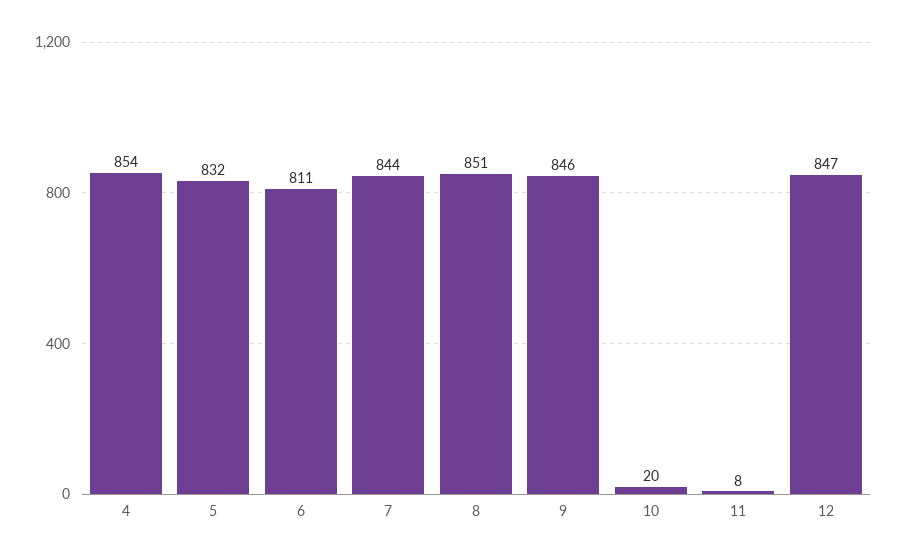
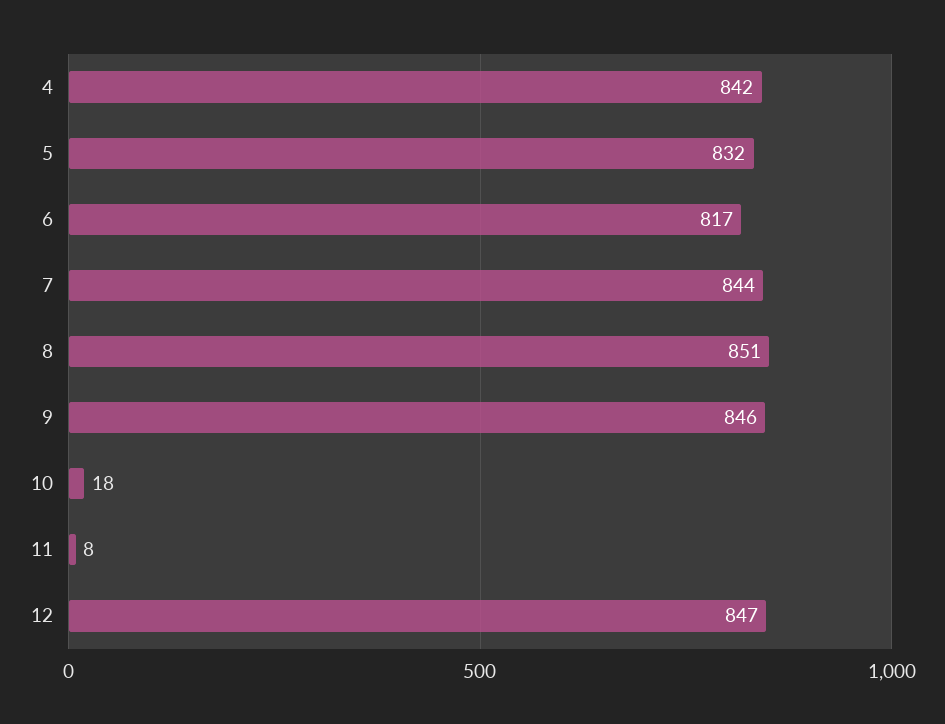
  {
-   "4": 854,
+   "4": 842,
    "5": 832,
-   "6": 811,
+   "6": 817,
    "7": 844,
    "8": 851,
    "9": 846,
-   "10": 20,
+   "10": 18,
    "11": 8,
    "12": 847
  }

